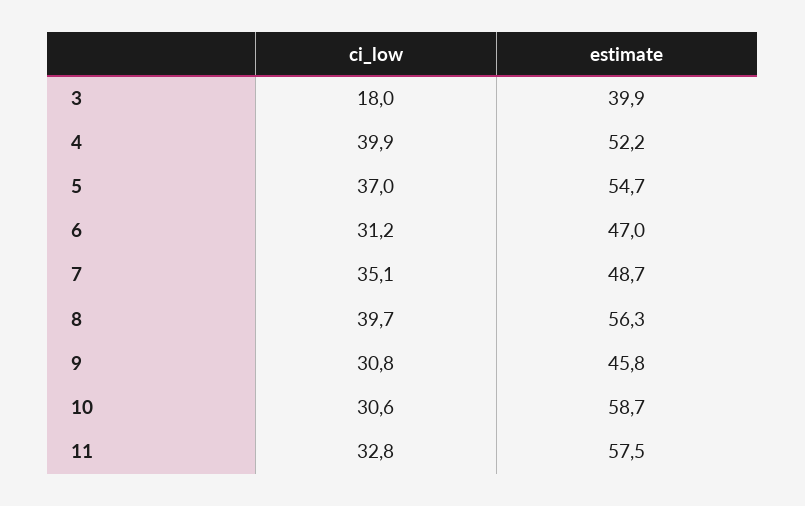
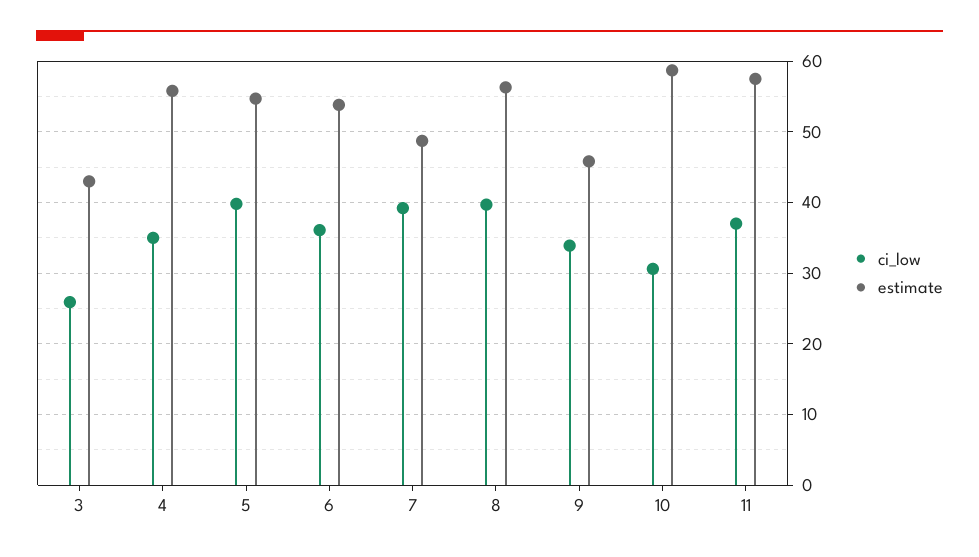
  {
    "ci_low": {
-     "3": 18,
+     "3": 26,
-     "4": 39.9,
+     "4": 35,
-     "5": 37,
+     "5": 40,
-     "6": 31.2,
+     "6": 36,
-     "7": 35.1,
+     "7": 39,
      "8": 39.7,
-     "9": 30.8,
+     "9": 34,
      "10": 30.6,
-     "11": 32.8
+     "11": 37
    },
    "estimate": {
-     "3": 39.9,
+     "3": 43,
-     "4": 52.2,
+     "4": 56,
      "5": 54.7,
-     "6": 47,
+     "6": 54,
      "7": 48.7,
      "8": 56.3,
      "9": 45.8,
      "10": 58.7,
      "11": 57.5
    }
  }

